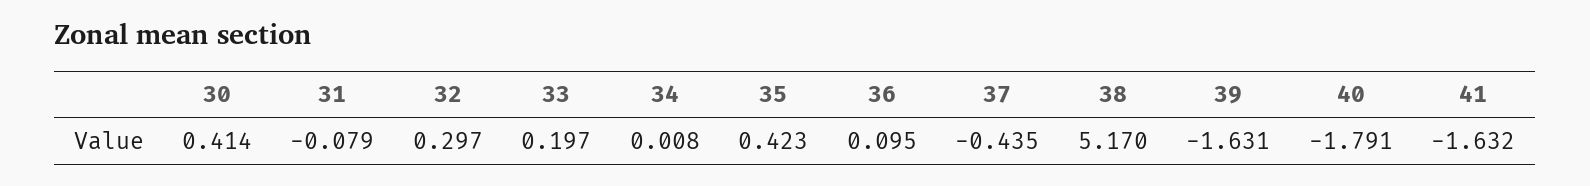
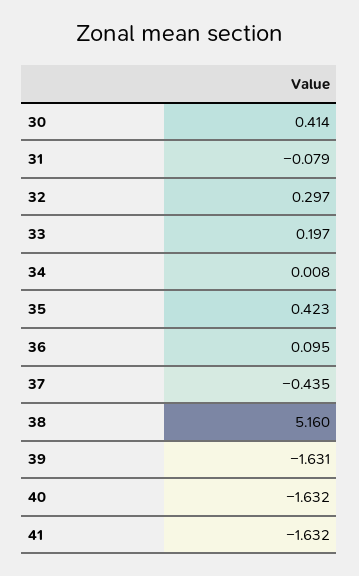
  {
    "30": 0.414,
    "31": -0.079,
    "32": 0.297,
    "33": 0.197,
    "34": 0.008,
    "35": 0.423,
    "36": 0.095,
    "37": -0.435,
-   "38": 5.17,
+   "38": 5.16,
    "39": -1.631,
-   "40": -1.791,
+   "40": -1.632,
    "41": -1.632
  }

